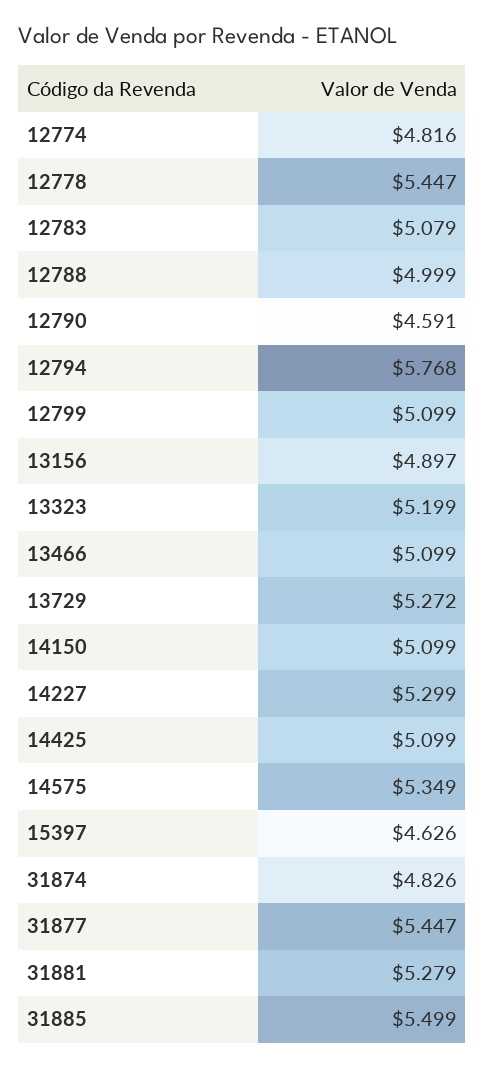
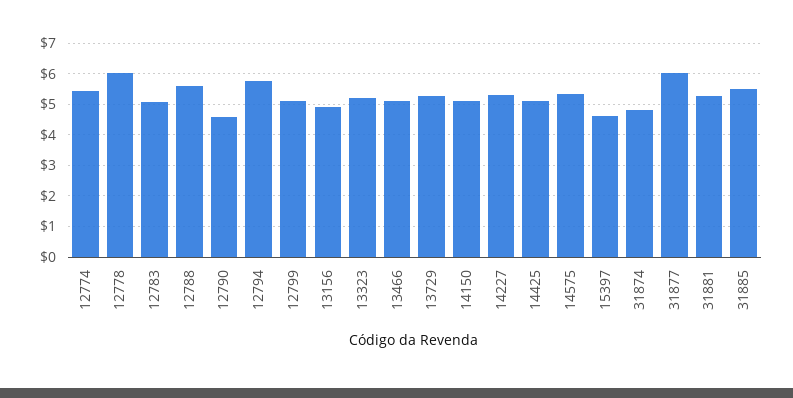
  {
-   "12774": 4.816,
+   "12774": 5.4,
-   "12778": 5.447,
+   "12778": 6,
    "12783": 5.079,
-   "12788": 4.999,
+   "12788": 5.6,
    "12790": 4.591,
    "12794": 5.768,
    "12799": 5.099,
    "13156": 4.897,
    "13323": 5.199,
    "13466": 5.099,
    "13729": 5.272,
    "14150": 5.099,
    "14227": 5.299,
    "14425": 5.099,
    "14575": 5.349,
    "15397": 4.626,
    "31874": 4.826,
-   "31877": 5.447,
+   "31877": 6,
    "31881": 5.279,
    "31885": 5.499
  }

